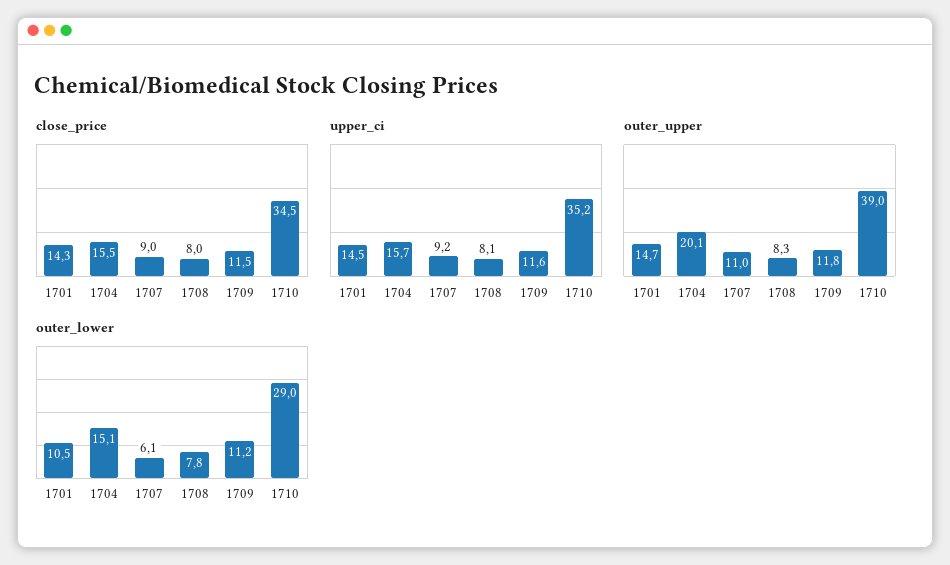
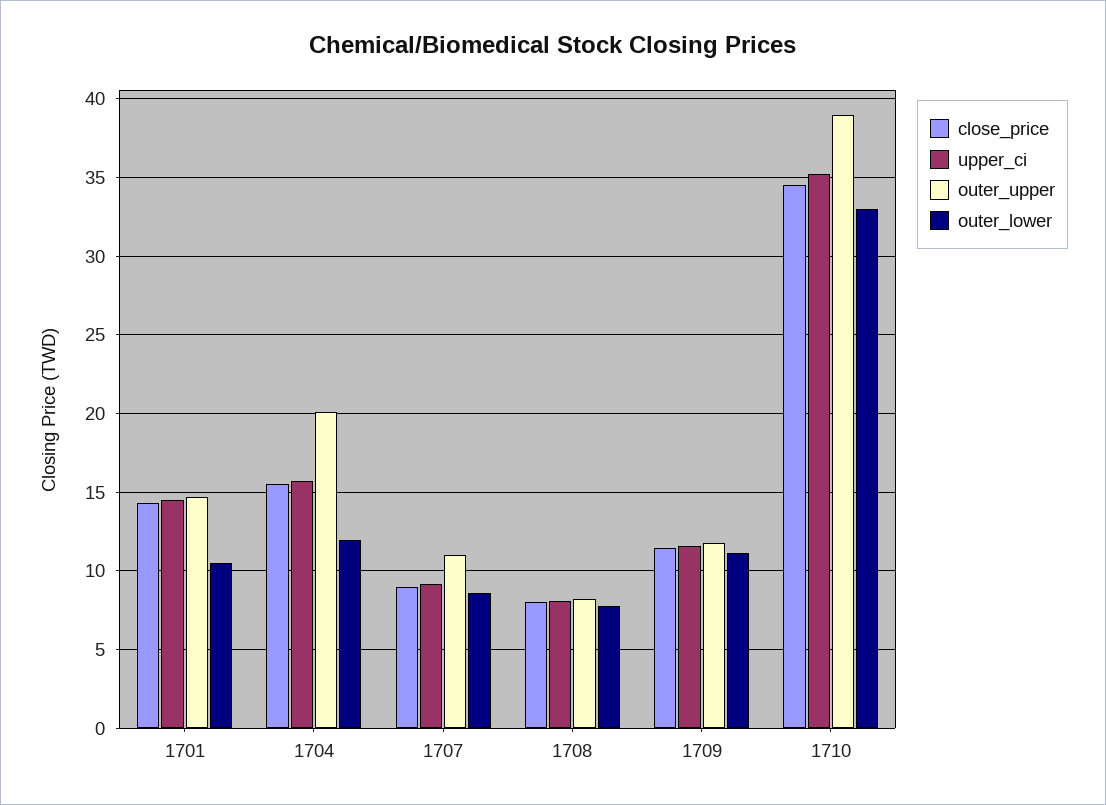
  {
    "close_price": {
      "1701": 14.3,
      "1704": 15.5,
      "1707": 9,
      "1708": 8,
      "1709": 11.5,
      "1710": 34.5
    },
    "upper_ci": {
      "1701": 14.5,
      "1704": 15.7,
      "1707": 9.2,
      "1708": 8.1,
      "1709": 11.6,
      "1710": 35.2
    },
    "outer_upper": {
      "1701": 14.7,
      "1704": 20.1,
      "1707": 11,
      "1708": 8.3,
      "1709": 11.8,
      "1710": 39
    },
    "outer_lower": {
      "1701": 10.5,
-     "1704": 15.1,
+     "1704": 12,
-     "1707": 6.1,
+     "1707": 8.5,
      "1708": 7.8,
      "1709": 11.2,
-     "1710": 29
+     "1710": 33
    }
  }

